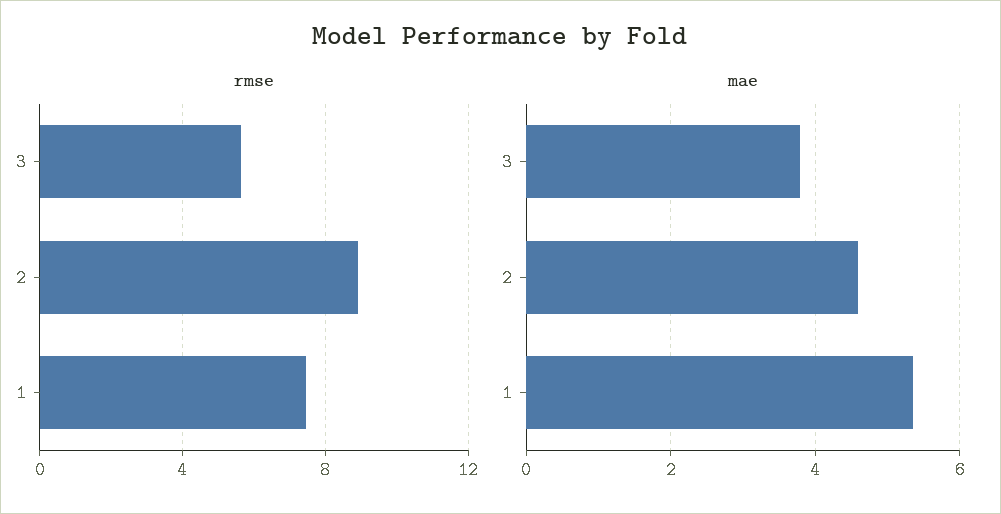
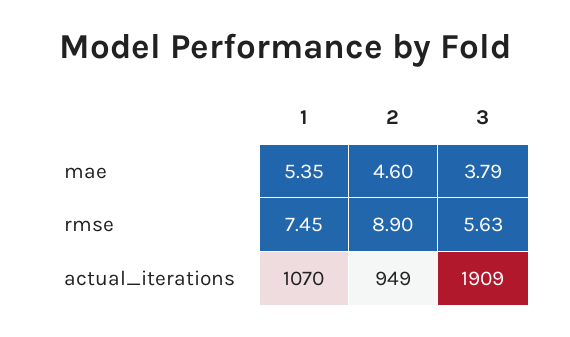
  {
    "rmse": {
      "3": 5.63,
      "2": 8.9,
      "1": 7.45
    },
    "mae": {
      "3": 3.79,
      "2": 4.6,
      "1": 5.35
-   }
+   },
+   "actual_iterations": {
+     "1": 1070,
+     "2": 949,
+     "3": 1909
+   }
  }

